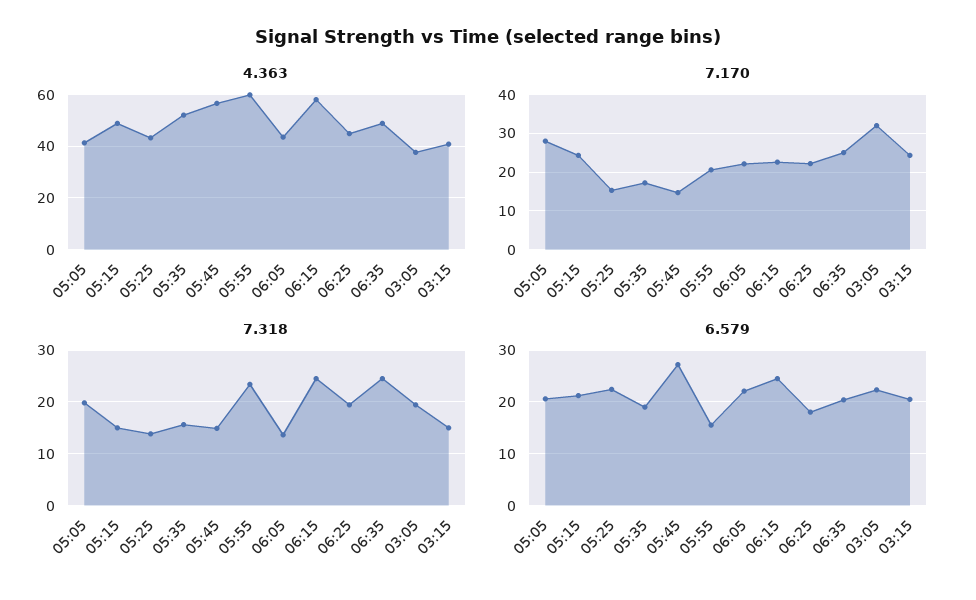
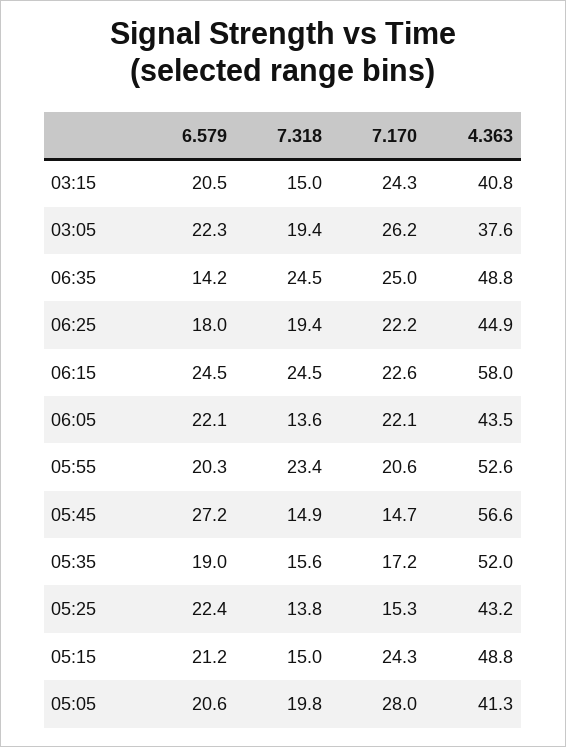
  {
    "4.363": {
      "05:05": 41.3,
      "05:15": 48.8,
      "05:25": 43.2,
      "05:35": 52,
      "05:45": 56.6,
-     "05:55": 60,
+     "05:55": 52.6,
      "06:05": 43.5,
      "06:15": 58,
      "06:25": 44.9,
      "06:35": 48.8,
      "03:05": 37.6,
      "03:15": 40.8
    },
    "7.170": {
      "05:05": 28,
      "05:15": 24.3,
      "05:25": 15.3,
      "05:35": 17.2,
      "05:45": 14.7,
      "05:55": 20.6,
      "06:05": 22.1,
      "06:15": 22.6,
      "06:25": 22.2,
      "06:35": 25,
-     "03:05": 32,
+     "03:05": 26.2,
      "03:15": 24.3
    },
    "7.318": {
      "05:05": 19.8,
      "05:15": 15,
      "05:25": 13.8,
      "05:35": 15.6,
      "05:45": 14.9,
      "05:55": 23.4,
      "06:05": 13.6,
      "06:15": 24.5,
      "06:25": 19.4,
      "06:35": 24.5,
      "03:05": 19.4,
      "03:15": 15
    },
    "6.579": {
      "05:05": 20.6,
      "05:15": 21.2,
      "05:25": 22.4,
      "05:35": 19,
      "05:45": 27.2,
-     "05:55": 16,
+     "05:55": 20.3,
      "06:05": 22.1,
      "06:15": 24.5,
      "06:25": 18,
-     "06:35": 20,
+     "06:35": 14.2,
      "03:05": 22.3,
      "03:15": 20.5
    }
  }

